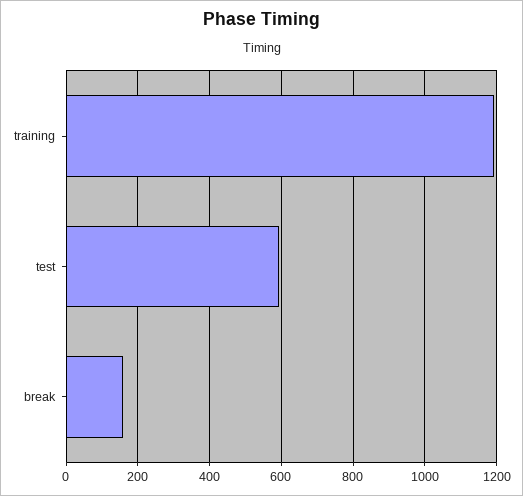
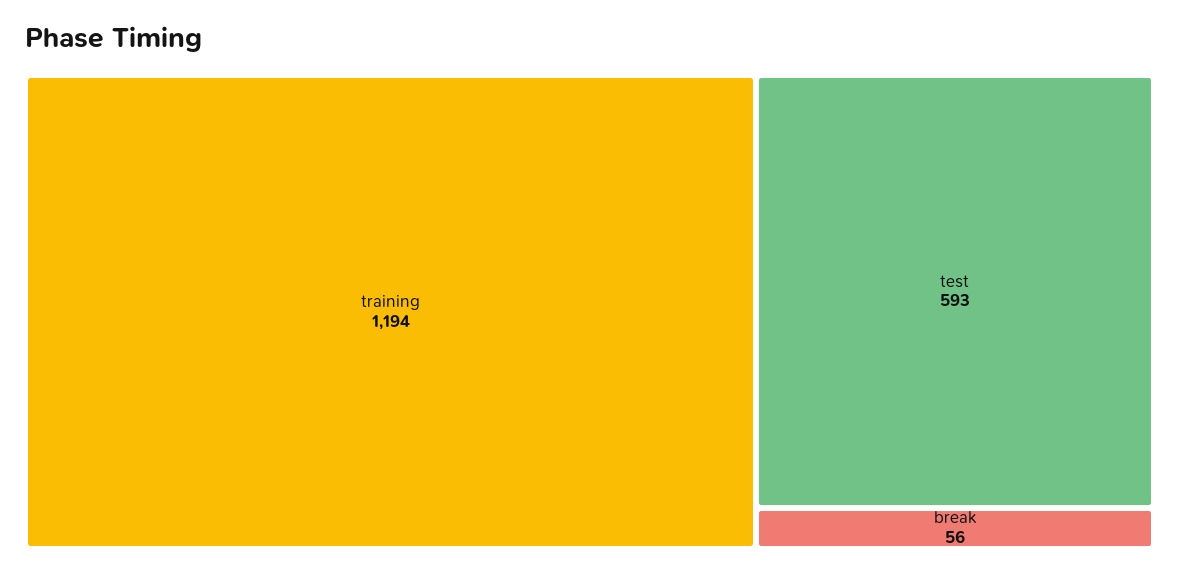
  {
    "training": 1194,
    "test": 593,
-   "break": 160
+   "break": 56
  }

